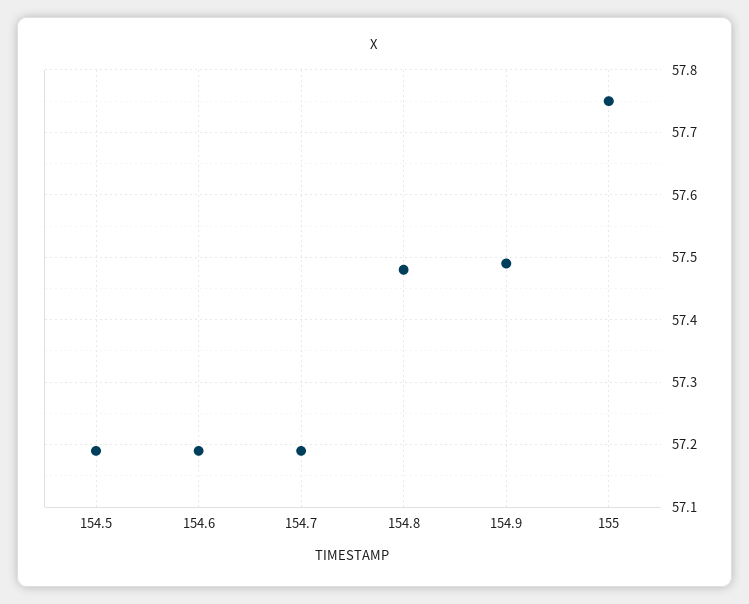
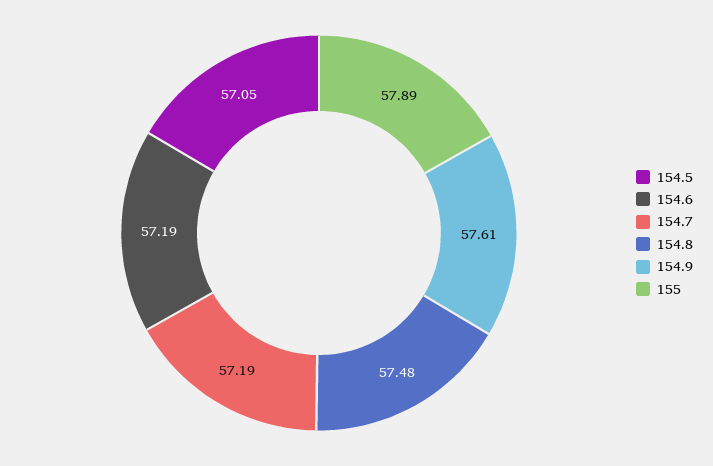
  {
-   "154.5": 57.19,
+   "154.5": 57.05,
    "154.6": 57.19,
    "154.7": 57.19,
    "154.8": 57.48,
-   "154.9": 57.49,
+   "154.9": 57.61,
-   "155": 57.75
+   "155": 57.89
  }

